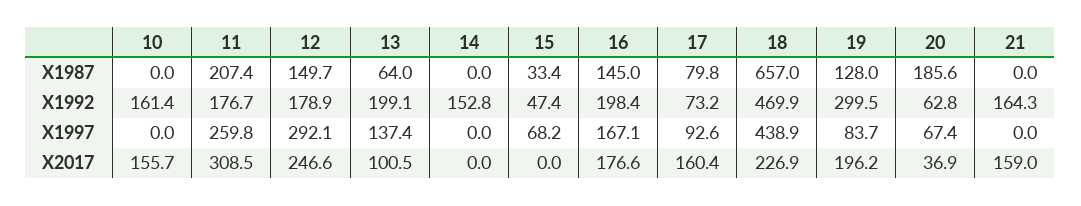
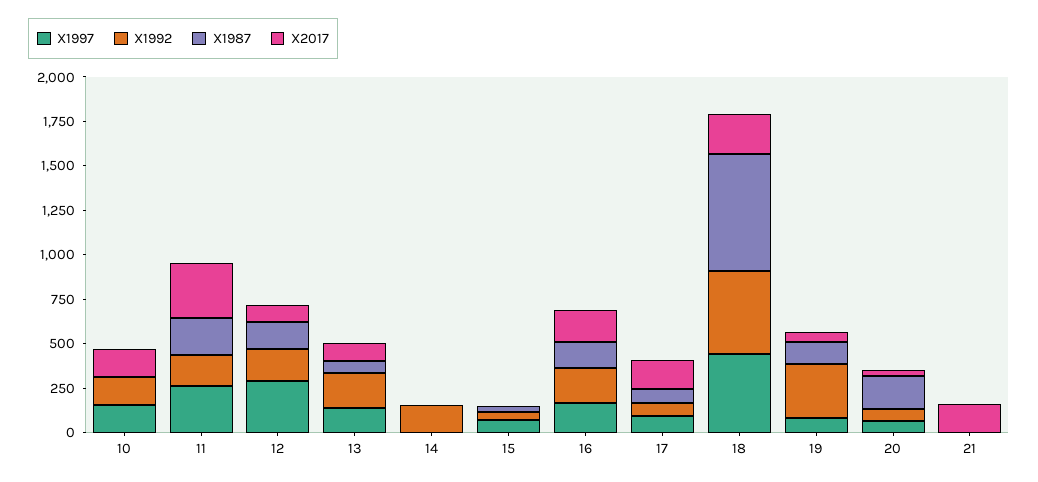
  {
    "X1987": {
      "10": 0,
      "11": 207.4,
      "12": 149.7,
      "13": 64,
      "14": 0,
      "15": 33.4,
      "16": 145,
      "17": 79.8,
      "18": 657,
      "19": 128,
      "20": 185.6,
      "21": 0
    },
    "X1992": {
      "10": 161.4,
      "11": 176.7,
      "12": 178.9,
      "13": 199.1,
      "14": 152.8,
      "15": 47.4,
      "16": 198.4,
      "17": 73.2,
      "18": 469.9,
      "19": 299.5,
      "20": 62.8,
-     "21": 164.3
+     "21": 0
    },
    "X1997": {
-     "10": 0,
+     "10": 150,
      "11": 259.8,
      "12": 292.1,
      "13": 137.4,
      "14": 0,
      "15": 68.2,
      "16": 167.1,
      "17": 92.6,
      "18": 438.9,
      "19": 83.7,
      "20": 67.4,
      "21": 0
    },
    "X2017": {
      "10": 155.7,
      "11": 308.5,
-     "12": 246.6,
+     "12": 100,
      "13": 100.5,
      "14": 0,
      "15": 0,
      "16": 176.6,
      "17": 160.4,
      "18": 226.9,
-     "19": 196.2,
+     "19": 50,
      "20": 36.9,
      "21": 159
    }
  }

